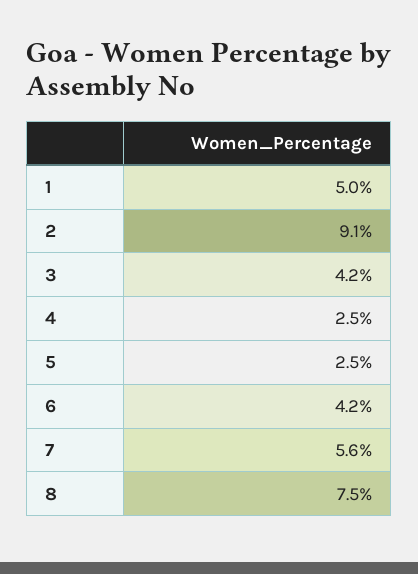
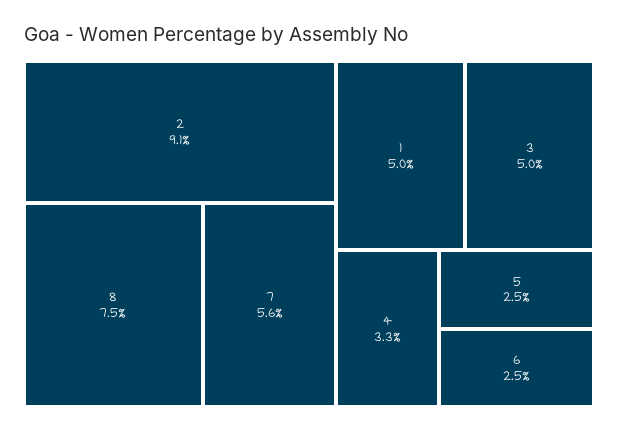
  {
    "1": 5,
    "2": 9.1,
-   "3": 4.2,
+   "3": 5,
-   "4": 2.5,
+   "4": 3.3,
    "5": 2.5,
-   "6": 4.2,
+   "6": 2.5,
    "7": 5.6,
    "8": 7.5
  }

